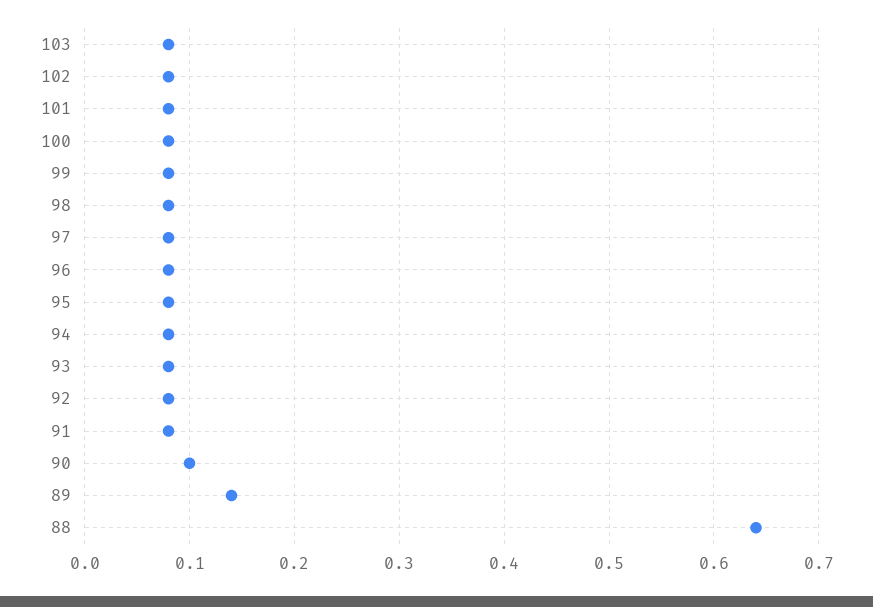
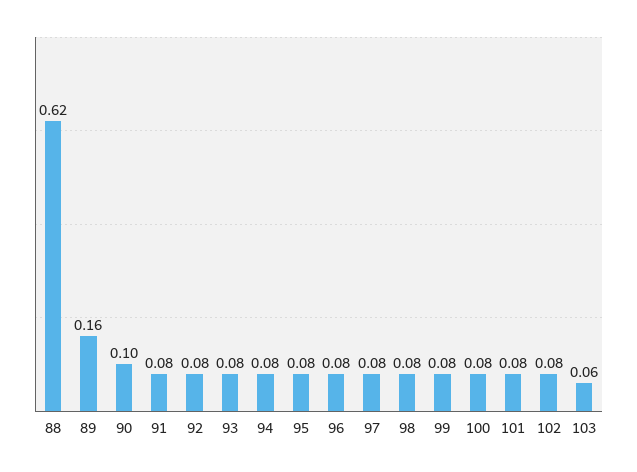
  {
-   "103": 0.08,
+   "103": 0.06,
    "102": 0.08,
    "101": 0.08,
    "100": 0.08,
    "99": 0.08,
    "98": 0.08,
    "97": 0.08,
    "96": 0.08,
    "95": 0.08,
    "94": 0.08,
    "93": 0.08,
    "92": 0.08,
    "91": 0.08,
    "90": 0.1,
-   "89": 0.14,
+   "89": 0.16,
-   "88": 0.64
+   "88": 0.62
  }

